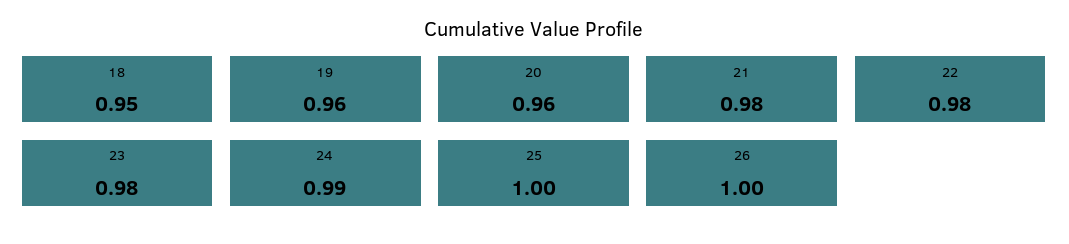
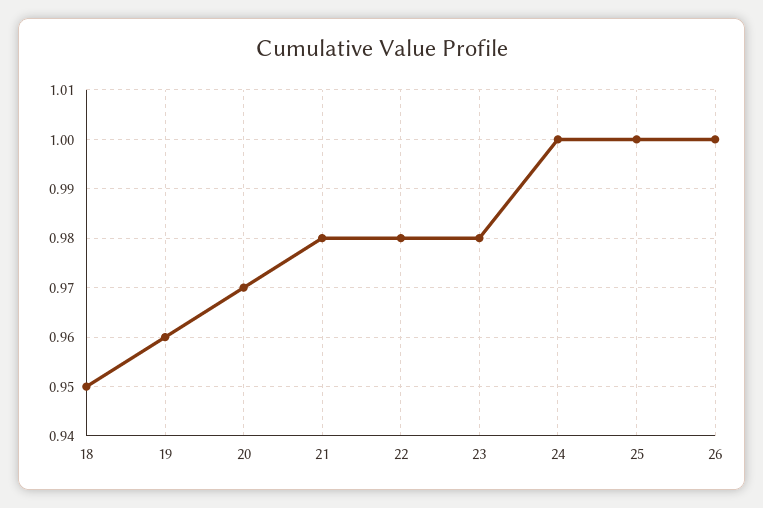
  {
    "18": 0.95,
    "19": 0.96,
-   "20": 0.96,
+   "20": 0.97,
    "21": 0.98,
    "22": 0.98,
    "23": 0.98,
-   "24": 0.99,
+   "24": 1,
    "25": 1,
    "26": 1
  }

